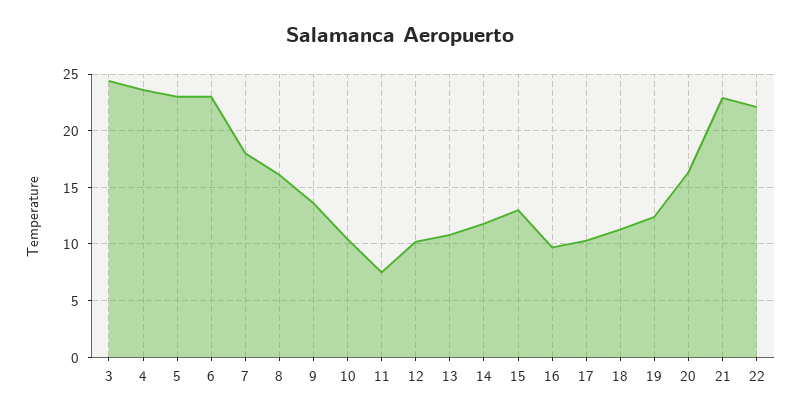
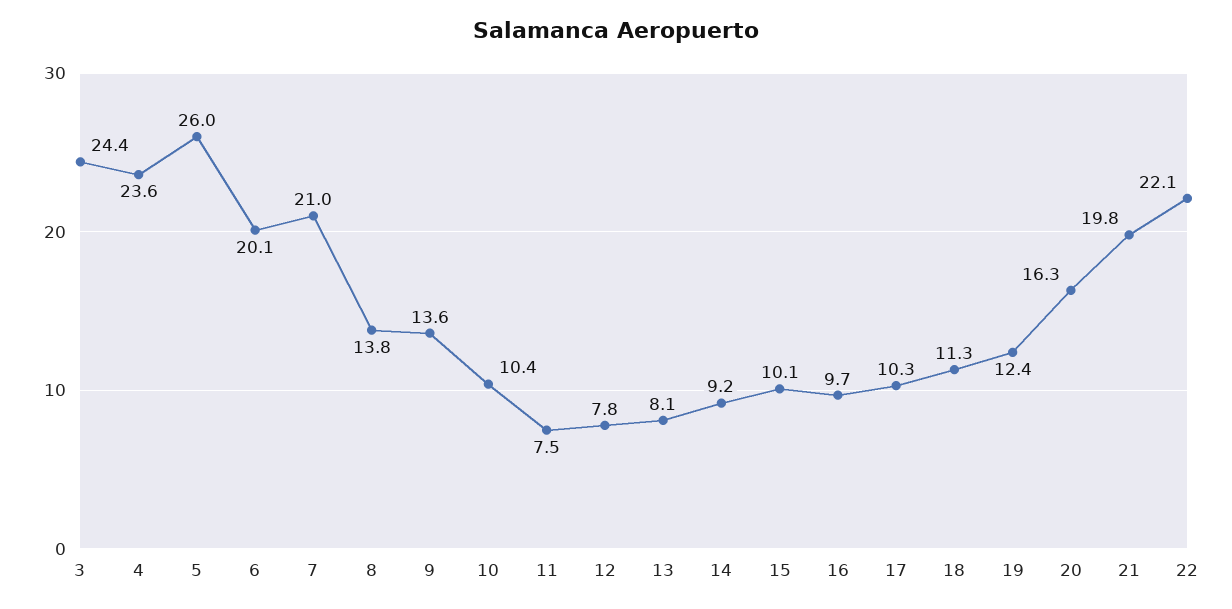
  {
    "3": 24.4,
    "4": 23.6,
-   "5": 23,
+   "5": 26,
-   "6": 23,
+   "6": 20.1,
-   "7": 18,
+   "7": 21,
-   "8": 16,
+   "8": 13.8,
    "9": 13.6,
    "10": 10.4,
    "11": 7.5,
-   "12": 10,
+   "12": 7.8,
-   "13": 11,
+   "13": 8.1,
-   "14": 12,
+   "14": 9.2,
-   "15": 13,
+   "15": 10.1,
    "16": 9.7,
    "17": 10.3,
    "18": 11.3,
    "19": 12.4,
    "20": 16.3,
-   "21": 23,
+   "21": 19.8,
    "22": 22.1
  }

